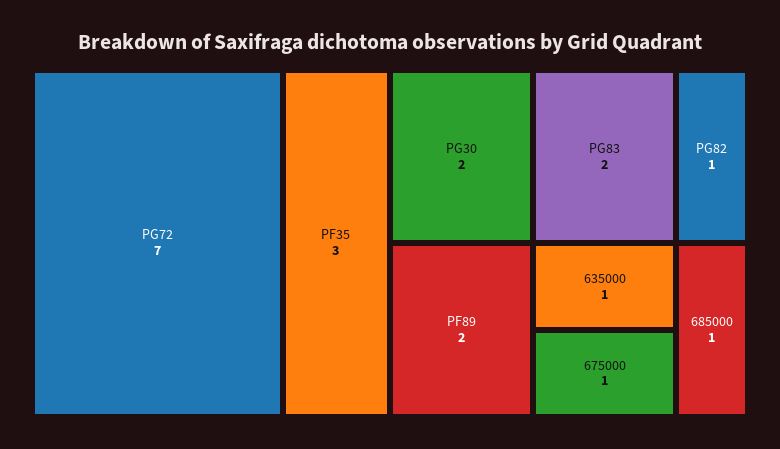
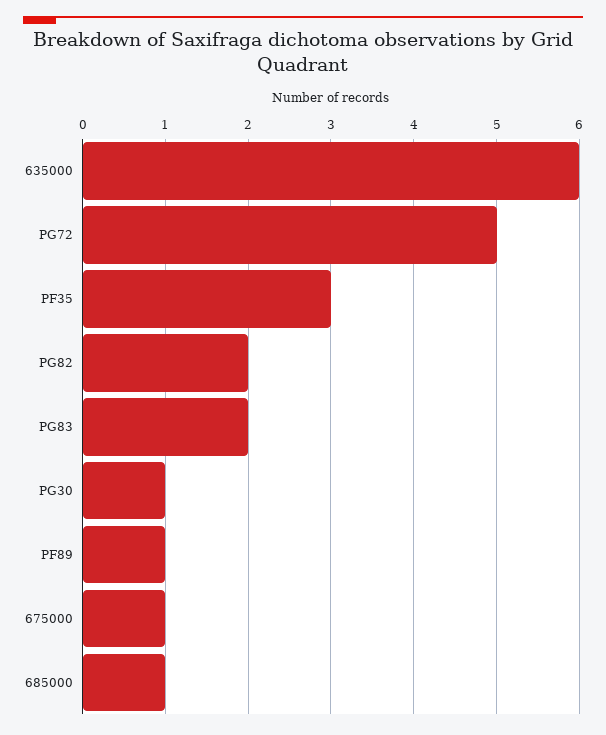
  {
-   "PG72": 7,
+   "PG72": 5,
    "PF35": 3,
-   "PG30": 2,
+   "PG30": 1,
-   "PF89": 2,
+   "PF89": 1,
    "PG83": 2,
-   "PG82": 1,
+   "PG82": 2,
-   "635000": 1,
+   "635000": 6,
    "675000": 1,
    "685000": 1
  }

